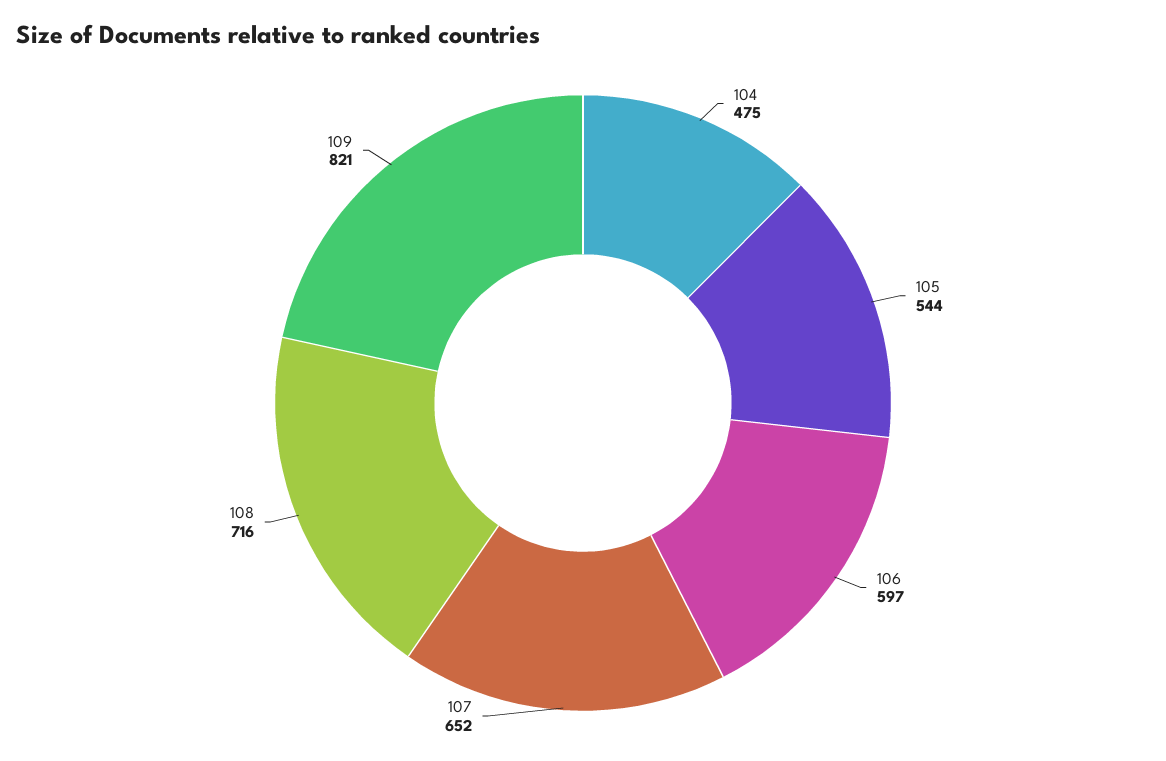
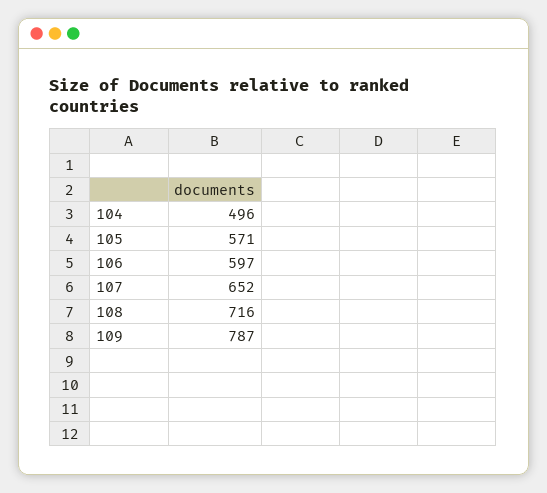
  {
-   "104": 475,
+   "104": 496,
-   "105": 544,
+   "105": 571,
    "106": 597,
    "107": 652,
    "108": 716,
-   "109": 821
+   "109": 787
  }

